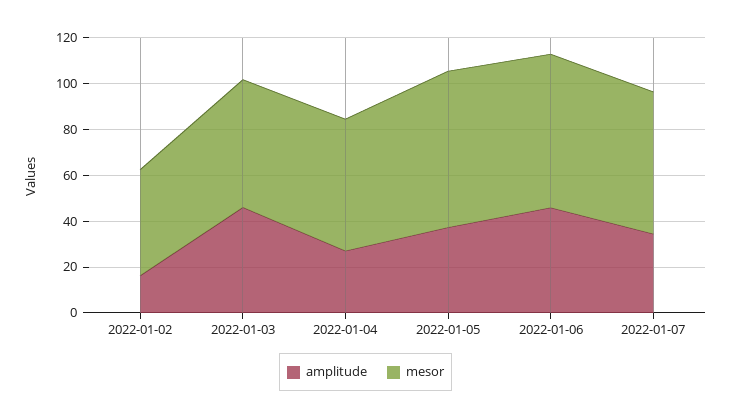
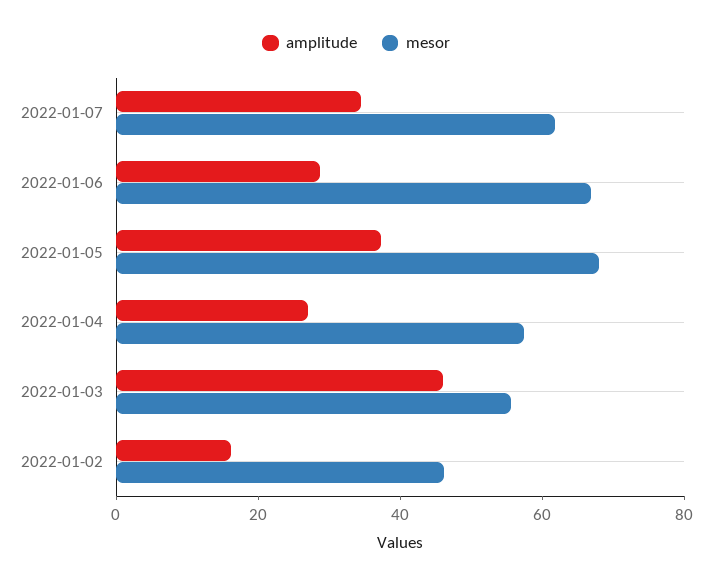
  {
    "amplitude": {
      "2022-01-02": 15,
      "2022-01-03": 45,
      "2022-01-04": 25,
      "2022-01-05": 35,
-     "2022-01-06": 45,
+     "2022-01-06": 30,
      "2022-01-07": 35
    },
    "mesor": {
      "2022-01-02": 45,
      "2022-01-03": 55,
      "2022-01-04": 55,
      "2022-01-05": 70,
      "2022-01-06": 65,
      "2022-01-07": 60
    }
  }

